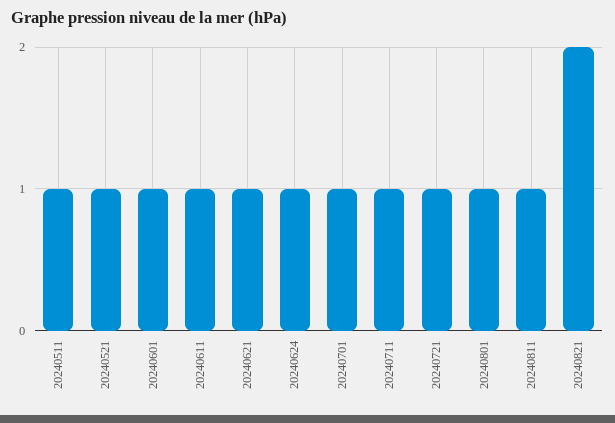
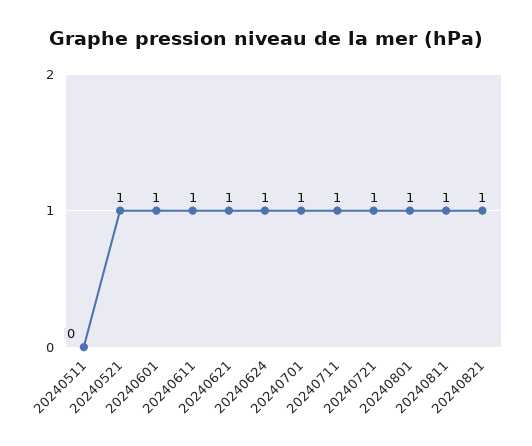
  {
-   "20240511": 1,
+   "20240511": 0,
    "20240521": 1,
    "20240601": 1,
    "20240611": 1,
    "20240621": 1,
    "20240624": 1,
    "20240701": 1,
    "20240711": 1,
    "20240721": 1,
    "20240801": 1,
    "20240811": 1,
-   "20240821": 2
+   "20240821": 1
  }

